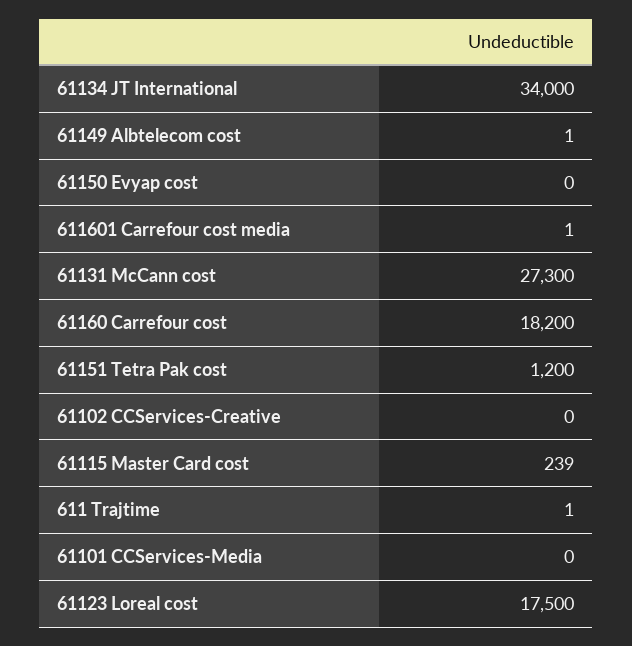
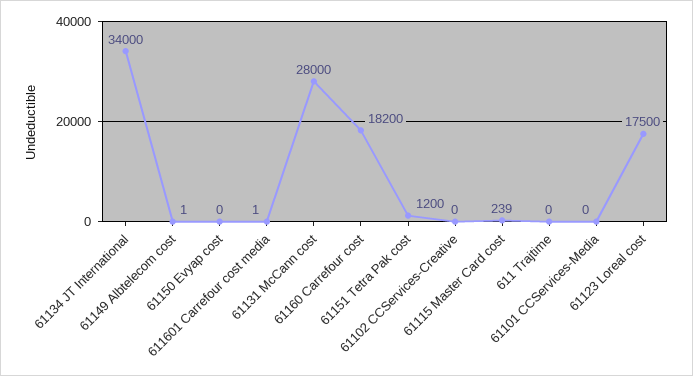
  {
    "61134 JT International": 34000,
    "61149 Albtelecom cost": 1,
    "61150 Evyap cost": 0,
    "611601 Carrefour cost media": 1,
-   "61131 McCann cost": 27300,
+   "61131 McCann cost": 28000,
    "61160 Carrefour cost": 18200,
    "61151 Tetra Pak cost": 1200,
    "61102 CCServices-Creative": 0,
    "61115 Master Card cost": 239,
-   "611 Trajtime": 1,
+   "611 Trajtime": 0,
    "61101 CCServices-Media": 0,
    "61123 Loreal cost": 17500
  }

